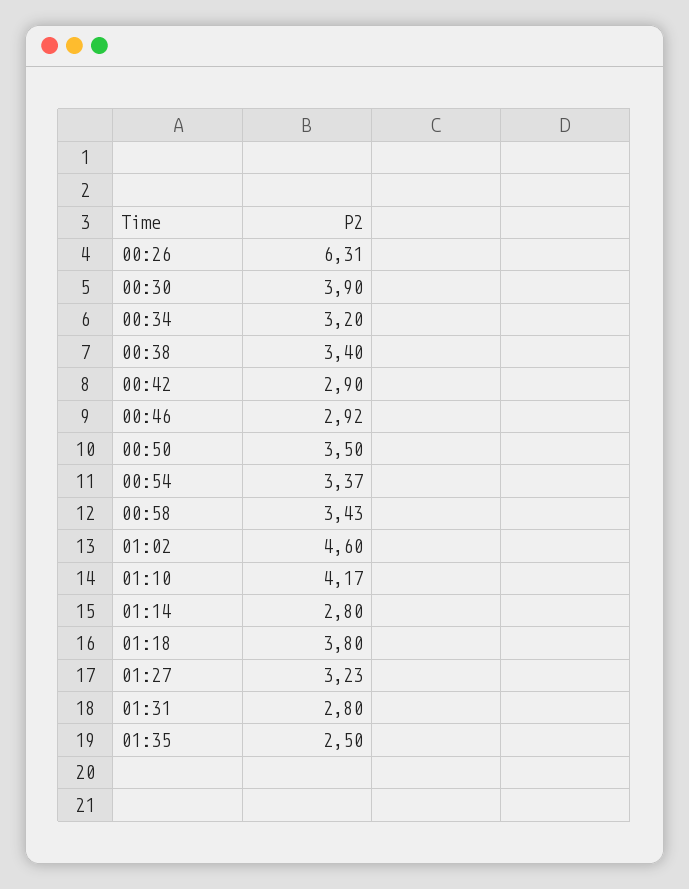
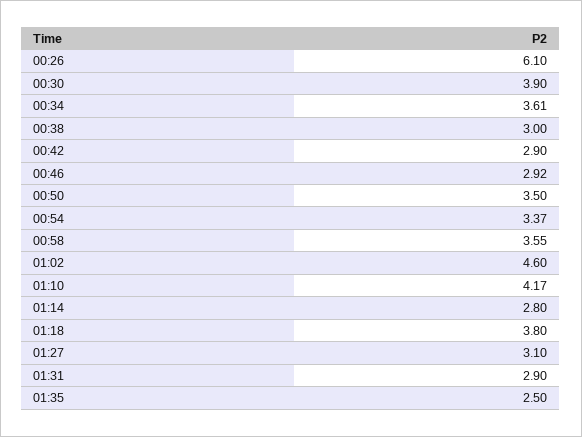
  {
-   "00:26": 6.31,
+   "00:26": 6.1,
    "00:30": 3.9,
-   "00:34": 3.2,
+   "00:34": 3.61,
-   "00:38": 3.4,
+   "00:38": 3,
    "00:42": 2.9,
    "00:46": 2.92,
    "00:50": 3.5,
    "00:54": 3.37,
-   "00:58": 3.43,
+   "00:58": 3.55,
    "01:02": 4.6,
    "01:10": 4.17,
    "01:14": 2.8,
    "01:18": 3.8,
-   "01:27": 3.23,
+   "01:27": 3.1,
-   "01:31": 2.8,
+   "01:31": 2.9,
    "01:35": 2.5
  }

